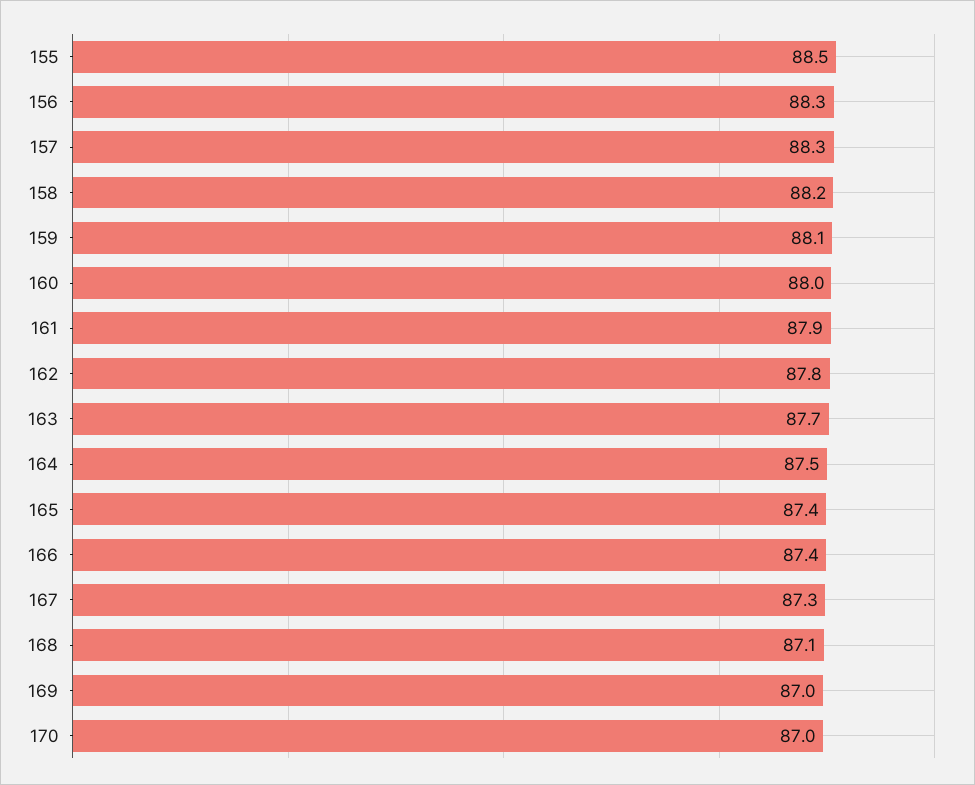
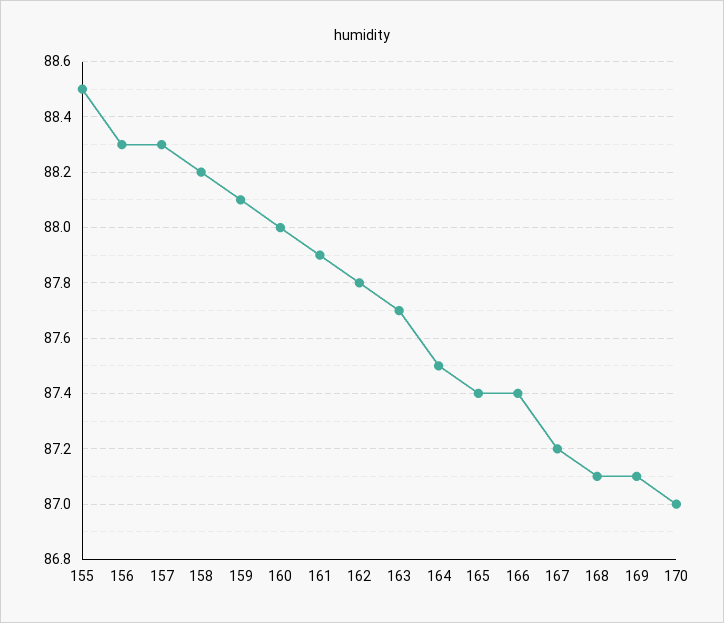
  {
    "155": 88.5,
    "156": 88.3,
    "157": 88.3,
    "158": 88.2,
    "159": 88.1,
    "160": 88,
    "161": 87.9,
    "162": 87.8,
    "163": 87.7,
    "164": 87.5,
    "165": 87.4,
    "166": 87.4,
-   "167": 87.3,
+   "167": 87.2,
    "168": 87.1,
-   "169": 87,
+   "169": 87.1,
    "170": 87
  }

